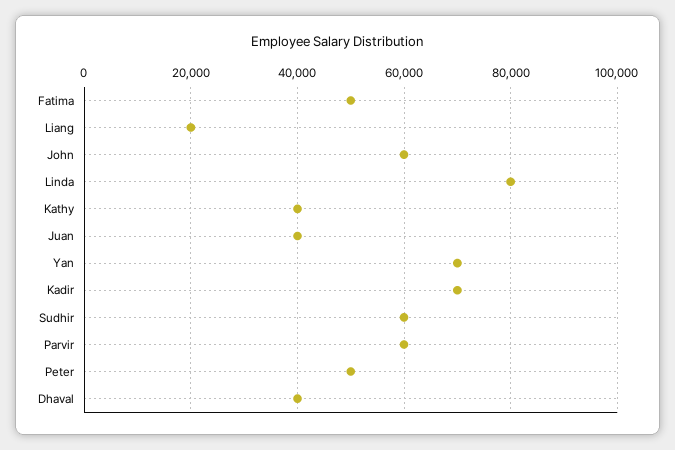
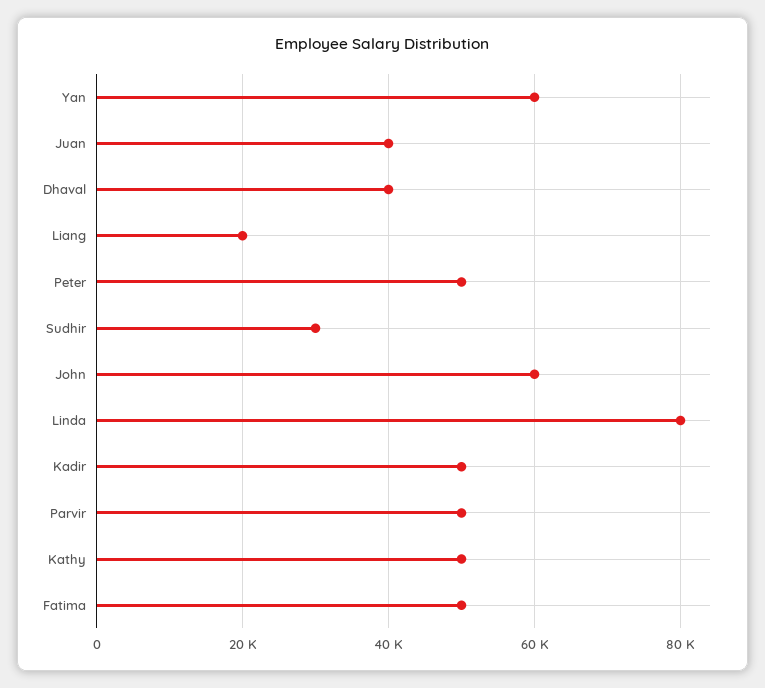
  {
    "Fatima": 50000,
    "Liang": 20000,
    "John": 60000,
    "Linda": 80000,
-   "Kathy": 40000,
+   "Kathy": 50000,
    "Juan": 40000,
-   "Yan": 70000,
+   "Yan": 60000,
-   "Kadir": 70000,
+   "Kadir": 50000,
-   "Sudhir": 60000,
+   "Sudhir": 30000,
-   "Parvir": 60000,
+   "Parvir": 50000,
    "Peter": 50000,
    "Dhaval": 40000
  }

